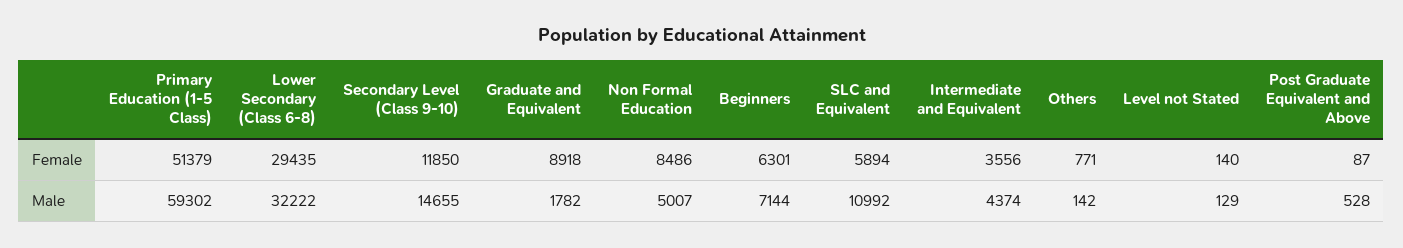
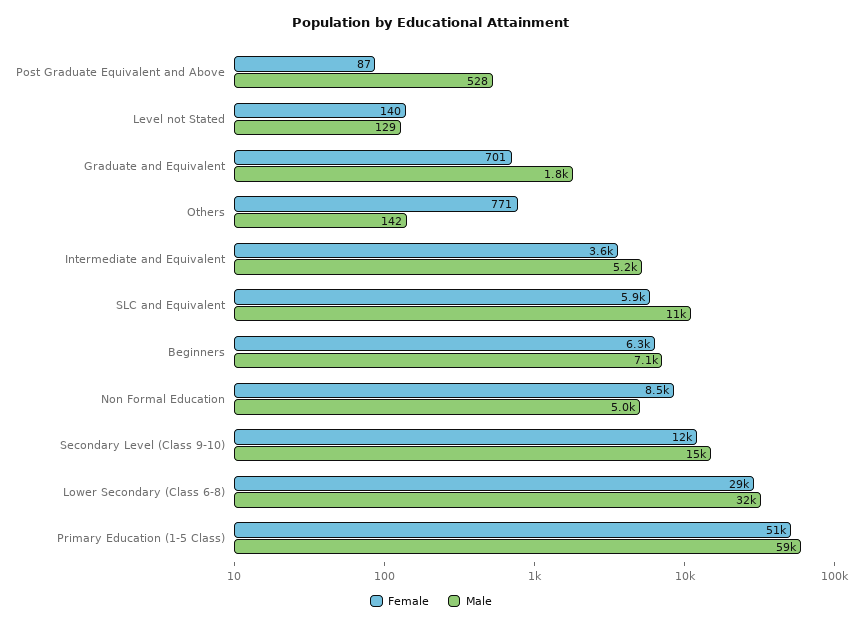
  {
    "Female": {
      "Primary Education (1-5 Class)": 51379,
      "Lower Secondary (Class 6-8)": 29435,
      "Secondary Level (Class 9-10)": 11850,
-     "Graduate and Equivalent": 8918,
+     "Graduate and Equivalent": 701,
      "Non Formal Education": 8486,
      "Beginners": 6301,
      "SLC and Equivalent": 5894,
      "Intermediate and Equivalent": 3556,
      "Others": 771,
      "Level not Stated": 140,
      "Post Graduate Equivalent and Above": 87
    },
    "Male": {
      "Primary Education (1-5 Class)": 59302,
      "Lower Secondary (Class 6-8)": 32222,
      "Secondary Level (Class 9-10)": 14655,
      "Graduate and Equivalent": 1782,
      "Non Formal Education": 5007,
      "Beginners": 7144,
      "SLC and Equivalent": 10992,
-     "Intermediate and Equivalent": 4374,
+     "Intermediate and Equivalent": 5200,
      "Others": 142,
      "Level not Stated": 129,
      "Post Graduate Equivalent and Above": 528
    }
  }

